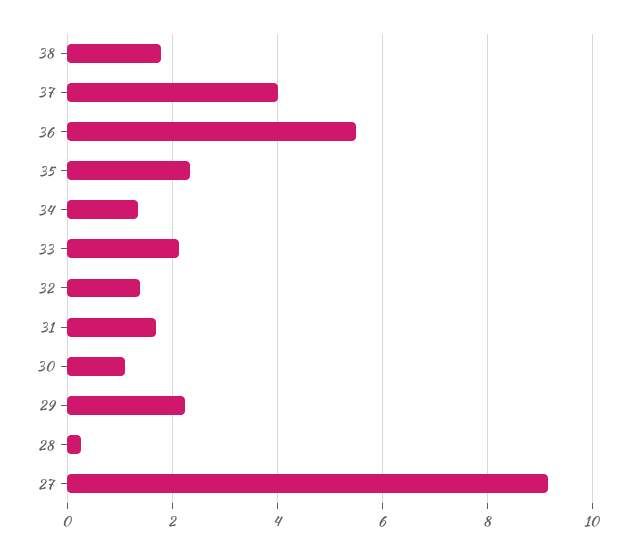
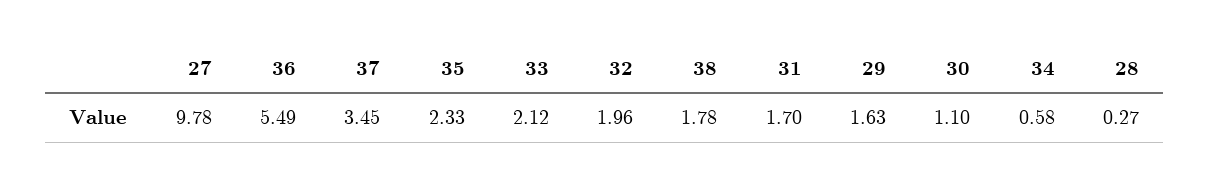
  {
    "38": 1.78,
-   "37": 4,
+   "37": 3.45,
    "36": 5.49,
    "35": 2.33,
-   "34": 1.4,
+   "34": 0.58,
    "33": 2.12,
-   "32": 1.4,
+   "32": 1.96,
    "31": 1.7,
    "30": 1.1,
-   "29": 2.2,
+   "29": 1.63,
    "28": 0.27,
-   "27": 9.2
+   "27": 9.78
  }

